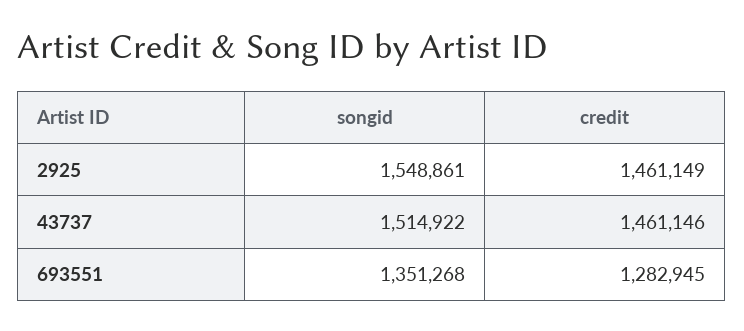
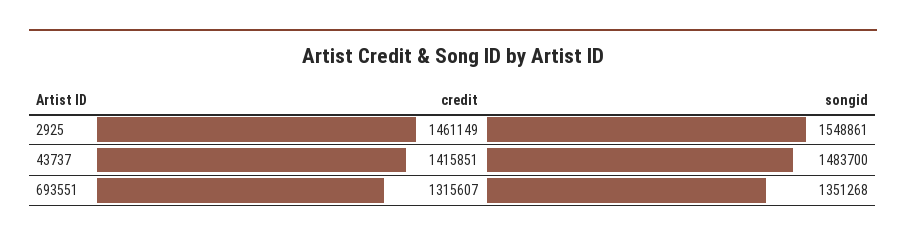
  {
    "songid": {
      "2925": 1548861,
-     "43737": 1514922,
+     "43737": 1483700,
      "693551": 1351268
    },
    "credit": {
      "2925": 1461149,
-     "43737": 1461146,
+     "43737": 1415851,
-     "693551": 1282945
+     "693551": 1315607
    }
  }

